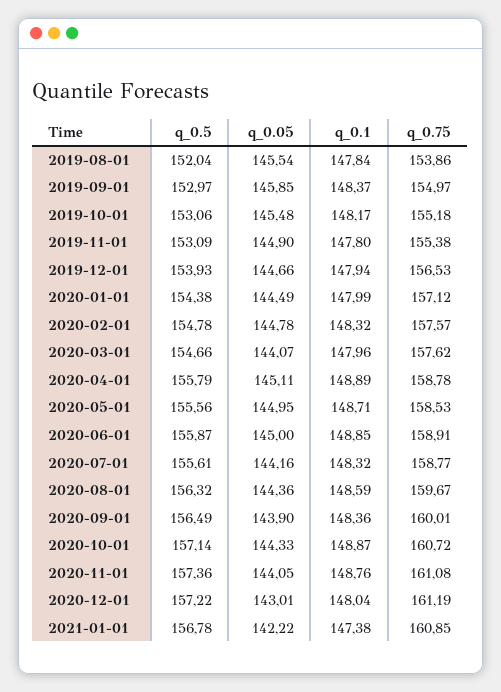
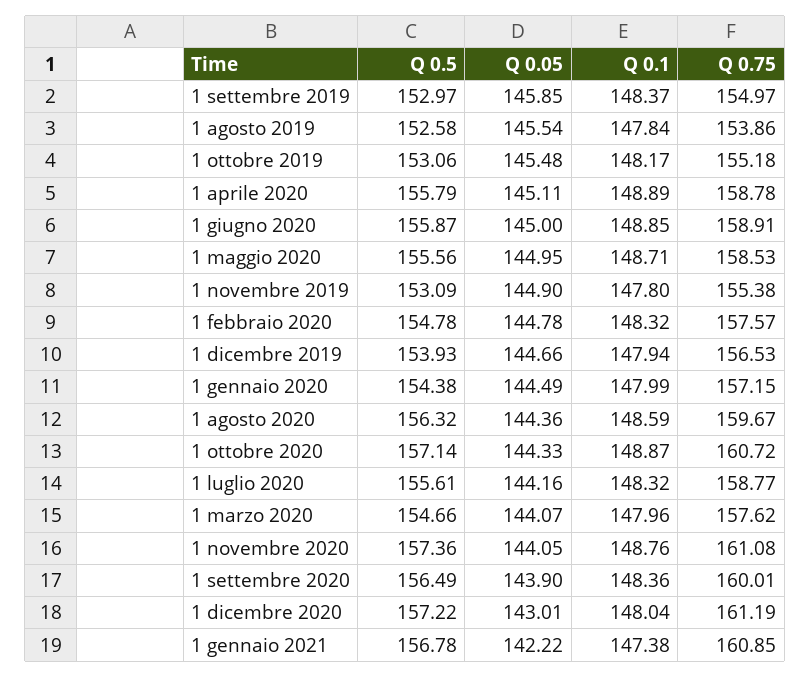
  {
    "q_0.5": {
-     "2019-08-01": 152.04,
+     "2019-08-01": 152.58,
      "2019-09-01": 152.97,
      "2019-10-01": 153.06,
      "2019-11-01": 153.09,
      "2019-12-01": 153.93,
      "2020-01-01": 154.38,
      "2020-02-01": 154.78,
      "2020-03-01": 154.66,
      "2020-04-01": 155.79,
      "2020-05-01": 155.56,
      "2020-06-01": 155.87,
      "2020-07-01": 155.61,
      "2020-08-01": 156.32,
      "2020-09-01": 156.49,
      "2020-10-01": 157.14,
      "2020-11-01": 157.36,
      "2020-12-01": 157.22,
      "2021-01-01": 156.78
    },
    "q_0.05": {
      "2019-08-01": 145.54,
      "2019-09-01": 145.85,
      "2019-10-01": 145.48,
      "2019-11-01": 144.9,
      "2019-12-01": 144.66,
      "2020-01-01": 144.49,
      "2020-02-01": 144.78,
      "2020-03-01": 144.07,
      "2020-04-01": 145.11,
      "2020-05-01": 144.95,
      "2020-06-01": 145,
      "2020-07-01": 144.16,
      "2020-08-01": 144.36,
      "2020-09-01": 143.9,
      "2020-10-01": 144.33,
      "2020-11-01": 144.05,
      "2020-12-01": 143.01,
      "2021-01-01": 142.22
    },
    "q_0.1": {
      "2019-08-01": 147.84,
      "2019-09-01": 148.37,
      "2019-10-01": 148.17,
      "2019-11-01": 147.8,
      "2019-12-01": 147.94,
      "2020-01-01": 147.99,
      "2020-02-01": 148.32,
      "2020-03-01": 147.96,
      "2020-04-01": 148.89,
      "2020-05-01": 148.71,
      "2020-06-01": 148.85,
      "2020-07-01": 148.32,
      "2020-08-01": 148.59,
      "2020-09-01": 148.36,
      "2020-10-01": 148.87,
      "2020-11-01": 148.76,
      "2020-12-01": 148.04,
      "2021-01-01": 147.38
    },
    "q_0.75": {
      "2019-08-01": 153.86,
      "2019-09-01": 154.97,
      "2019-10-01": 155.18,
      "2019-11-01": 155.38,
      "2019-12-01": 156.53,
-     "2020-01-01": 157.12,
+     "2020-01-01": 157.15,
      "2020-02-01": 157.57,
      "2020-03-01": 157.62,
      "2020-04-01": 158.78,
      "2020-05-01": 158.53,
      "2020-06-01": 158.91,
      "2020-07-01": 158.77,
      "2020-08-01": 159.67,
      "2020-09-01": 160.01,
      "2020-10-01": 160.72,
      "2020-11-01": 161.08,
      "2020-12-01": 161.19,
      "2021-01-01": 160.85
    }
  }

